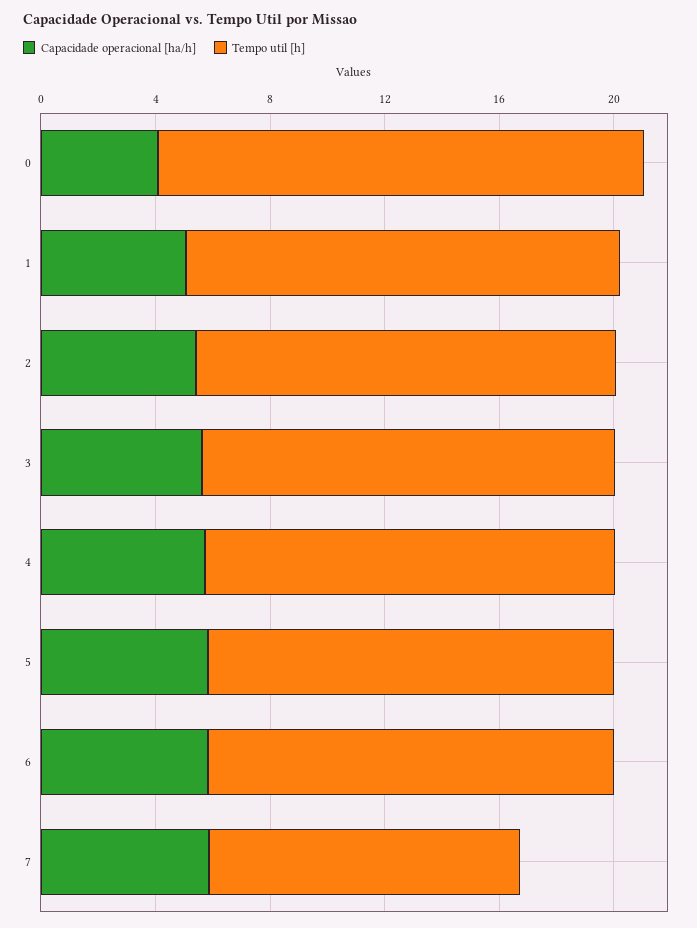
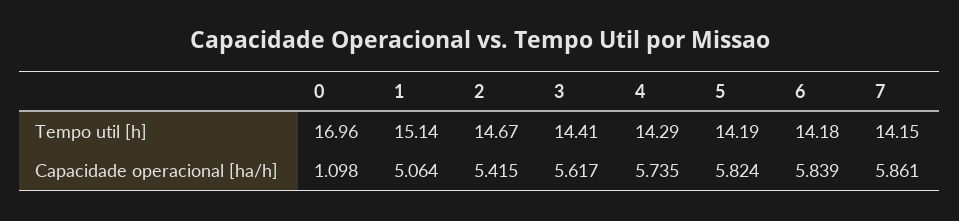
  {
    "Capacidade operacional [ha/h]": {
-     "0": 4,
+     "0": 1.098,
      "1": 5.064,
      "2": 5.415,
      "3": 5.617,
      "4": 5.735,
      "5": 5.824,
      "6": 5.839,
      "7": 5.861
    },
    "Tempo util [h]": {
      "0": 16.96,
      "1": 15.14,
      "2": 14.67,
      "3": 14.41,
      "4": 14.29,
      "5": 14.19,
      "6": 14.18,
-     "7": 11
+     "7": 14.15
    }
  }

